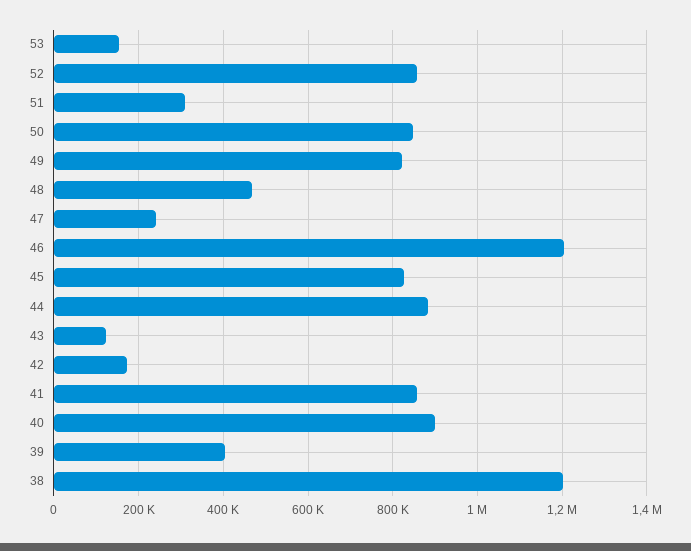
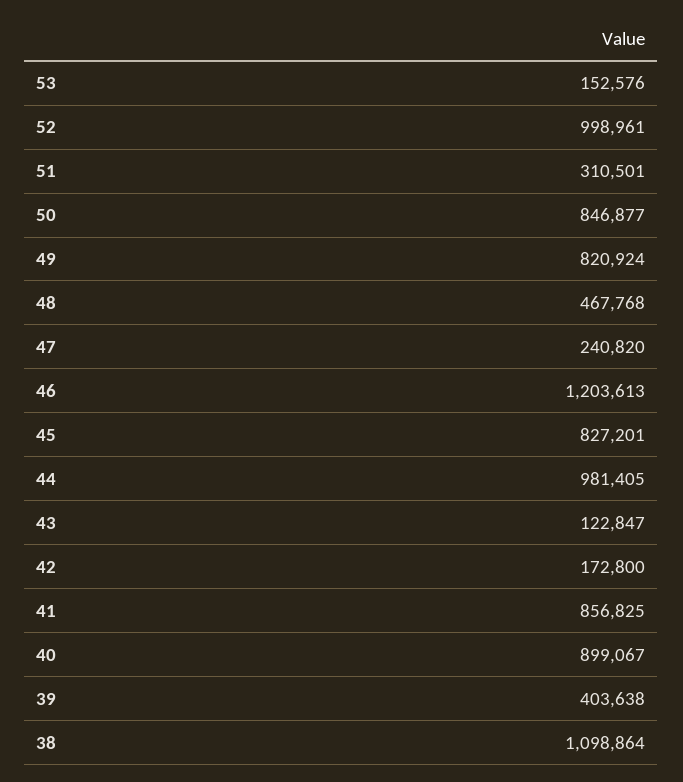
  {
    "53": 152576,
-   "52": 860000,
+   "52": 998961,
    "51": 310501,
    "50": 846877,
    "49": 820924,
    "48": 467768,
    "47": 240820,
    "46": 1203613,
    "45": 827201,
-   "44": 880000,
+   "44": 981405,
    "43": 122847,
    "42": 172800,
    "41": 856825,
    "40": 899067,
    "39": 403638,
-   "38": 1200000
+   "38": 1098864
  }

